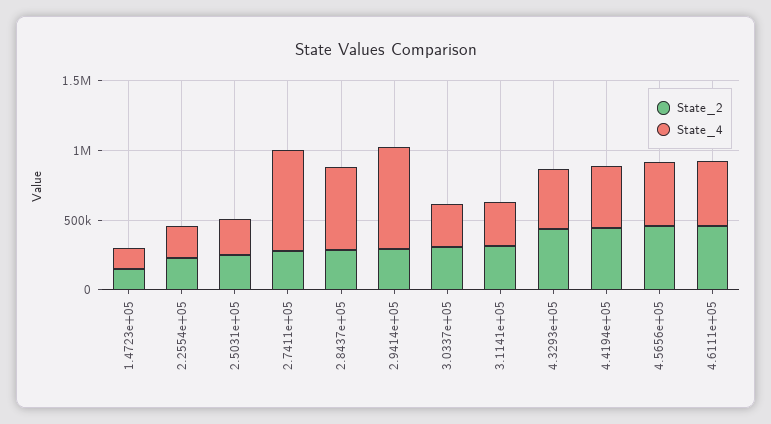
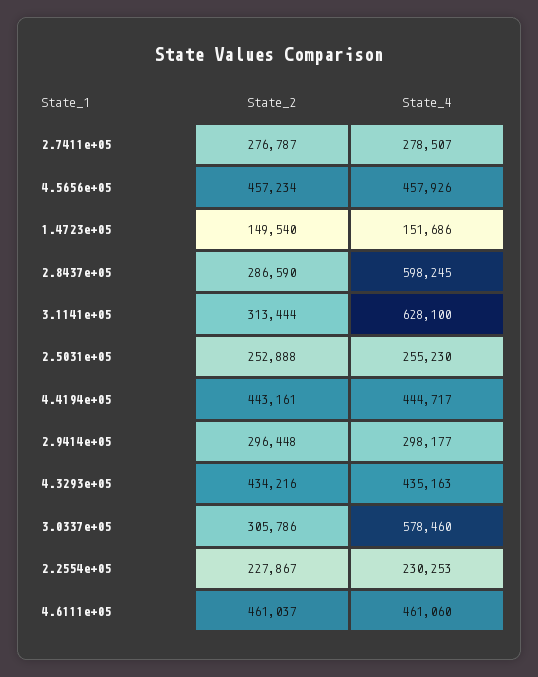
  {
    "State_2": {
      "1.4723e+05": 149540,
      "2.2554e+05": 227867,
      "2.5031e+05": 252888,
      "2.7411e+05": 276787,
      "2.8437e+05": 286590,
      "2.9414e+05": 296448,
      "3.0337e+05": 305786,
      "3.1141e+05": 313444,
      "4.3293e+05": 434216,
      "4.4194e+05": 443161,
      "4.5656e+05": 457234,
      "4.6111e+05": 461037
    },
    "State_4": {
      "1.4723e+05": 151686,
      "2.2554e+05": 230253,
      "2.5031e+05": 255230,
-     "2.7411e+05": 700000,
+     "2.7411e+05": 278507,
      "2.8437e+05": 598245,
-     "2.9414e+05": 700000,
+     "2.9414e+05": 298177,
-     "3.0337e+05": 300000,
+     "3.0337e+05": 578460,
-     "3.1141e+05": 300000,
+     "3.1141e+05": 628100,
      "4.3293e+05": 435163,
      "4.4194e+05": 444717,
      "4.5656e+05": 457926,
      "4.6111e+05": 461060
    }
  }

